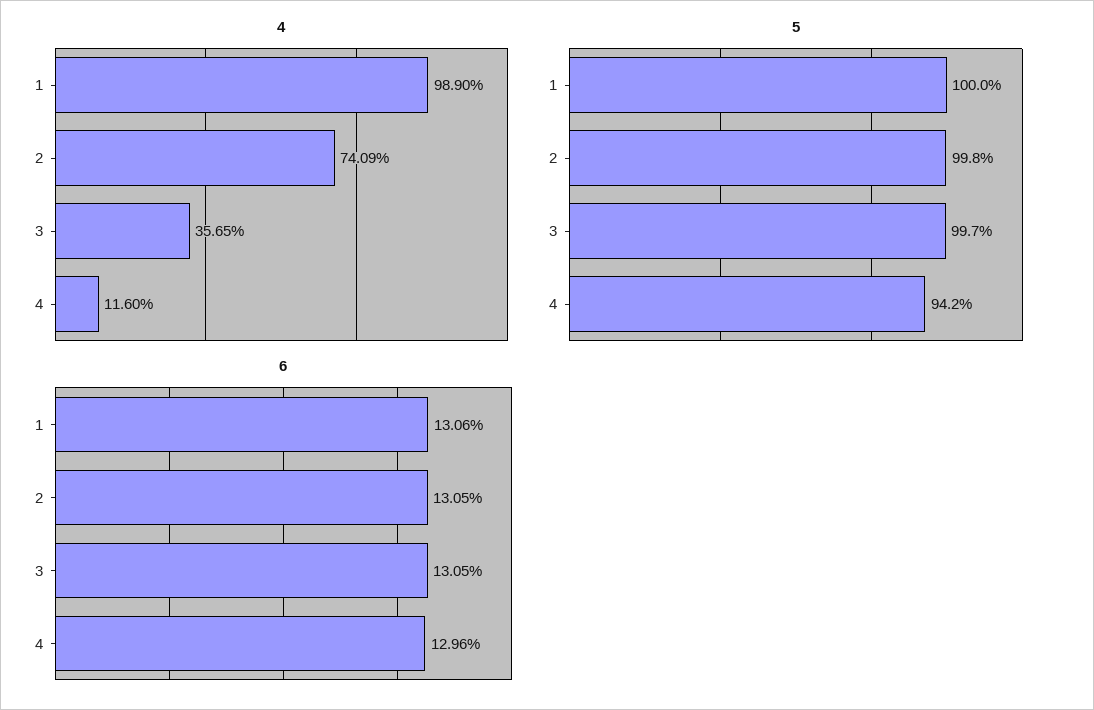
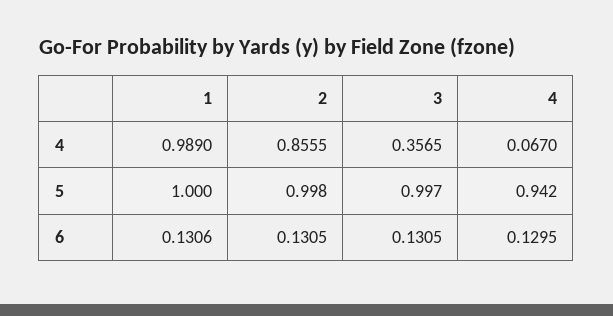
  {
    "4": {
      "1": 0.989,
-     "2": 0.7409,
+     "2": 0.8555,
      "3": 0.3565,
-     "4": 0.116
+     "4": 0.067
    },
    "5": {
      "1": 1,
      "2": 0.998,
      "3": 0.997,
      "4": 0.942
    },
    "6": {
      "1": 0.1306,
      "2": 0.1305,
      "3": 0.1305,
-     "4": 0.1296
+     "4": 0.1295
    }
  }

